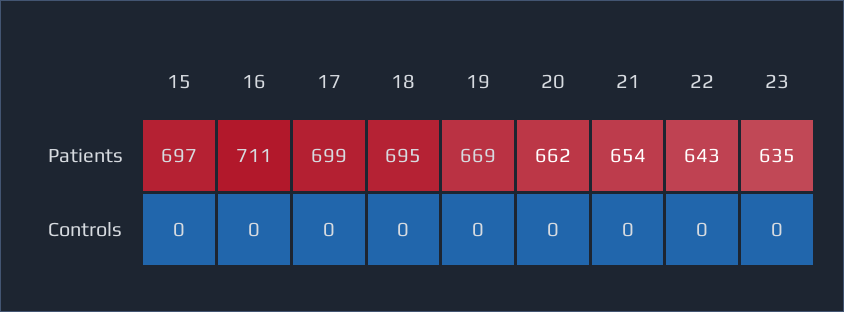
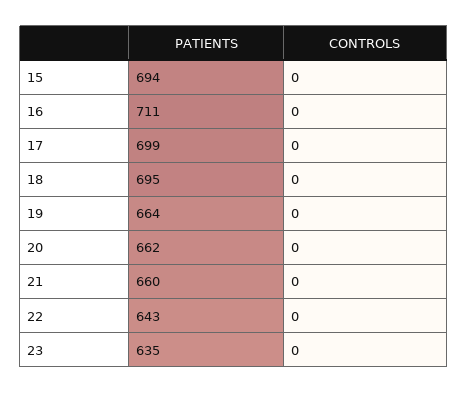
  {
    "15": {
-     "Patients": 697,
+     "Patients": 694,
      "Controls": 0
    },
    "16": {
      "Patients": 711,
      "Controls": 0
    },
    "17": {
      "Patients": 699,
      "Controls": 0
    },
    "18": {
      "Patients": 695,
      "Controls": 0
    },
    "19": {
-     "Patients": 669,
+     "Patients": 664,
      "Controls": 0
    },
    "20": {
      "Patients": 662,
      "Controls": 0
    },
    "21": {
-     "Patients": 654,
+     "Patients": 660,
      "Controls": 0
    },
    "22": {
      "Patients": 643,
      "Controls": 0
    },
    "23": {
      "Patients": 635,
      "Controls": 0
    }
  }

